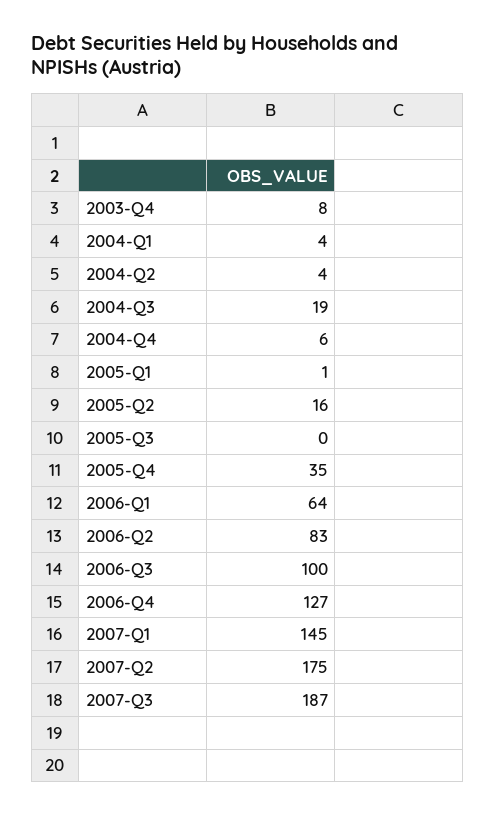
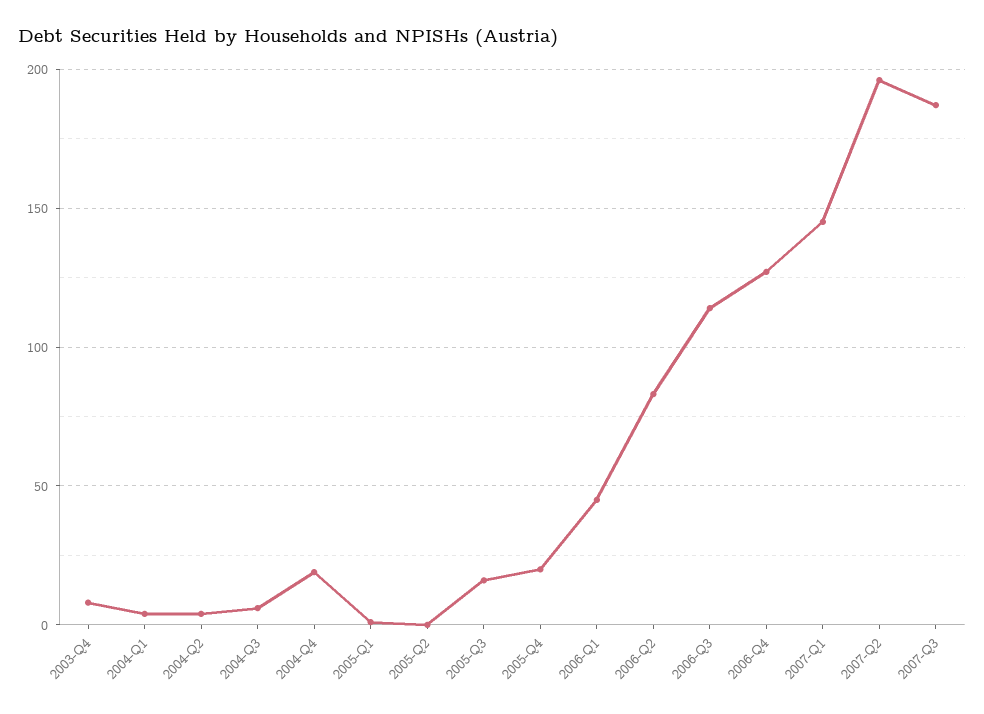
  {
    "2003-Q4": 8,
    "2004-Q1": 4,
    "2004-Q2": 4,
-   "2004-Q3": 19,
+   "2004-Q3": 5,
-   "2004-Q4": 6,
+   "2004-Q4": 20,
    "2005-Q1": 1,
-   "2005-Q2": 16,
+   "2005-Q2": 0,
-   "2005-Q3": 0,
+   "2005-Q3": 15,
-   "2005-Q4": 35,
+   "2005-Q4": 20,
-   "2006-Q1": 64,
+   "2006-Q1": 45,
    "2006-Q2": 83,
-   "2006-Q3": 100,
+   "2006-Q3": 115,
    "2006-Q4": 127,
    "2007-Q1": 145,
-   "2007-Q2": 175,
+   "2007-Q2": 195,
    "2007-Q3": 187
  }

